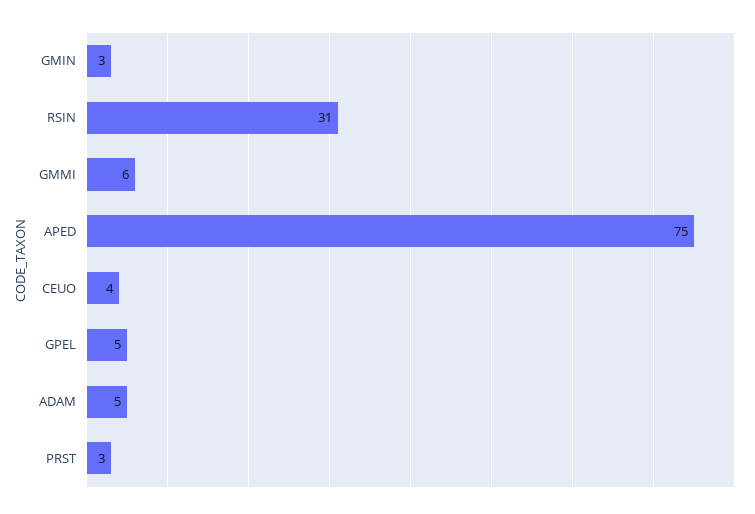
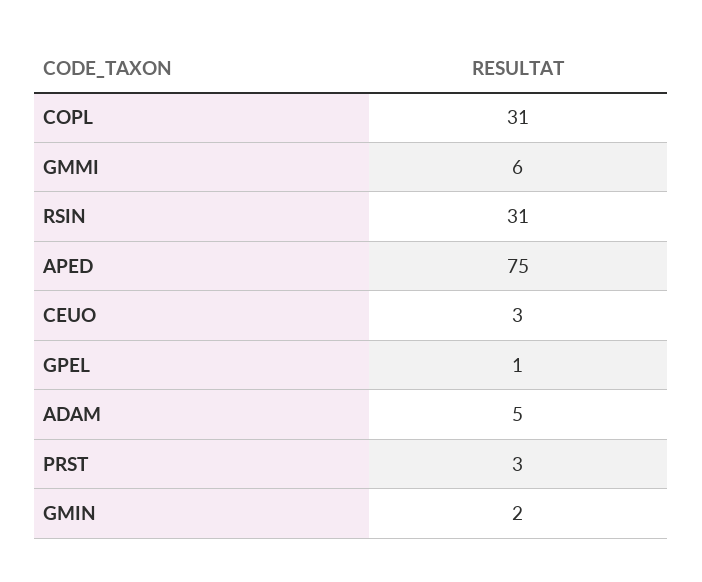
  {
-   "GMIN": 3,
+   "GMIN": 2,
    "RSIN": 31,
    "GMMI": 6,
    "APED": 75,
-   "CEUO": 4,
+   "CEUO": 3,
-   "GPEL": 5,
+   "GPEL": 1,
    "ADAM": 5,
-   "PRST": 3
+   "PRST": 3,
+   "COPL": 31
  }

